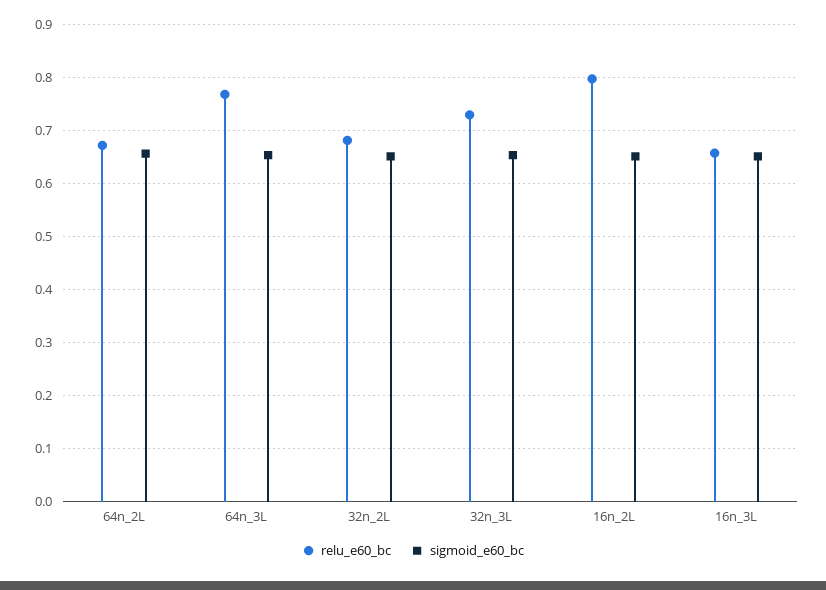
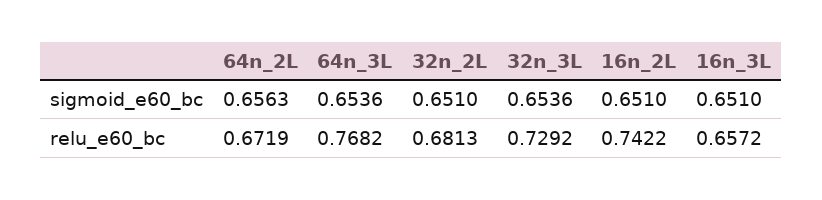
  {
    "relu_e60_bc": {
      "64n_2L": 0.6719,
      "64n_3L": 0.7682,
      "32n_2L": 0.6813,
      "32n_3L": 0.7292,
-     "16n_2L": 0.8,
+     "16n_2L": 0.7422,
      "16n_3L": 0.6572
    },
    "sigmoid_e60_bc": {
      "64n_2L": 0.6563,
      "64n_3L": 0.6536,
      "32n_2L": 0.651,
      "32n_3L": 0.6536,
      "16n_2L": 0.651,
      "16n_3L": 0.651
    }
  }

